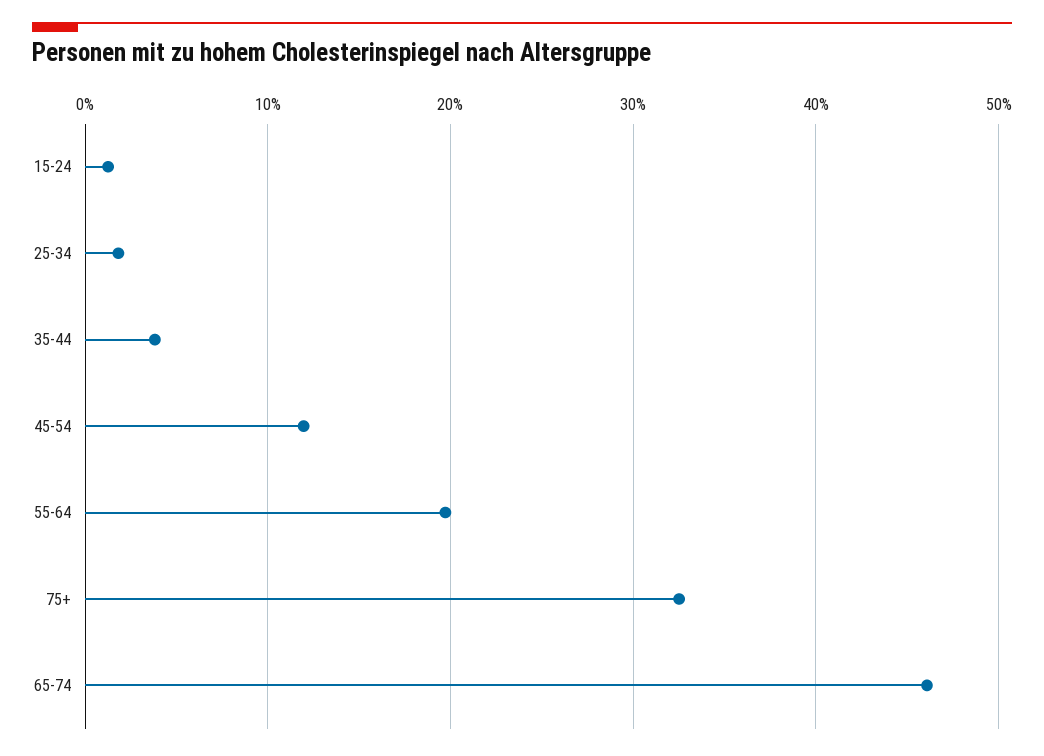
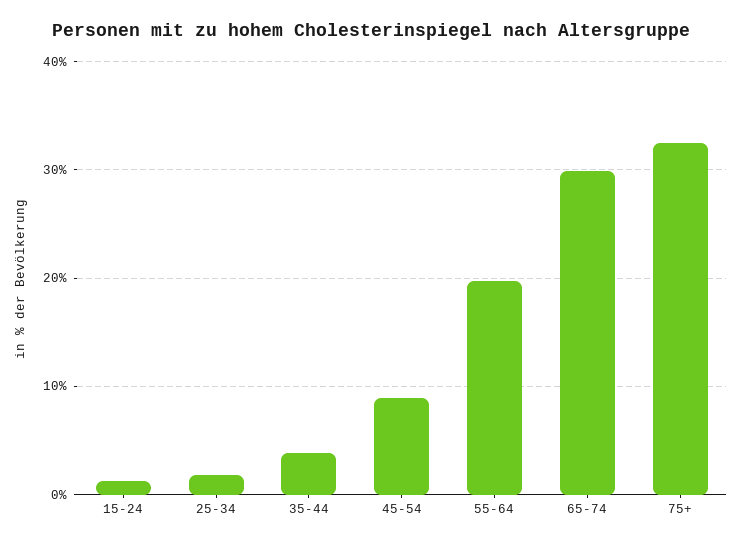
  {
    "15-24": 1,
    "25-34": 2,
    "35-44": 4,
-   "45-54": 12,
+   "45-54": 9,
    "55-64": 20,
    "75+": 33,
-   "65-74": 46
+   "65-74": 30
  }

